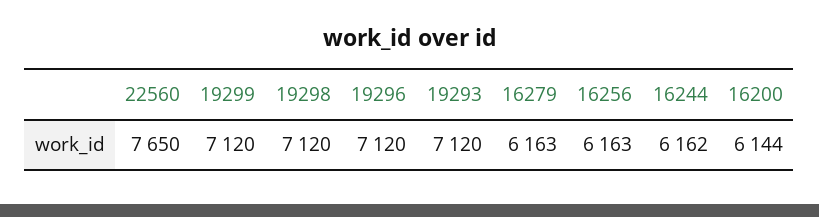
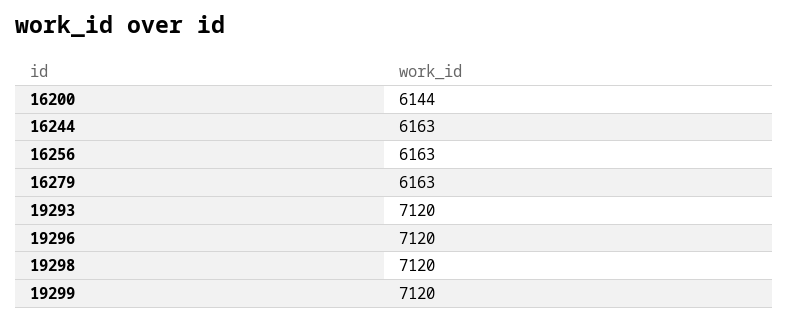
  {
-   "22560": 7650,
    "19299": 7120,
    "19298": 7120,
    "19296": 7120,
    "19293": 7120,
    "16279": 6163,
    "16256": 6163,
-   "16244": 6162,
+   "16244": 6163,
    "16200": 6144
  }

